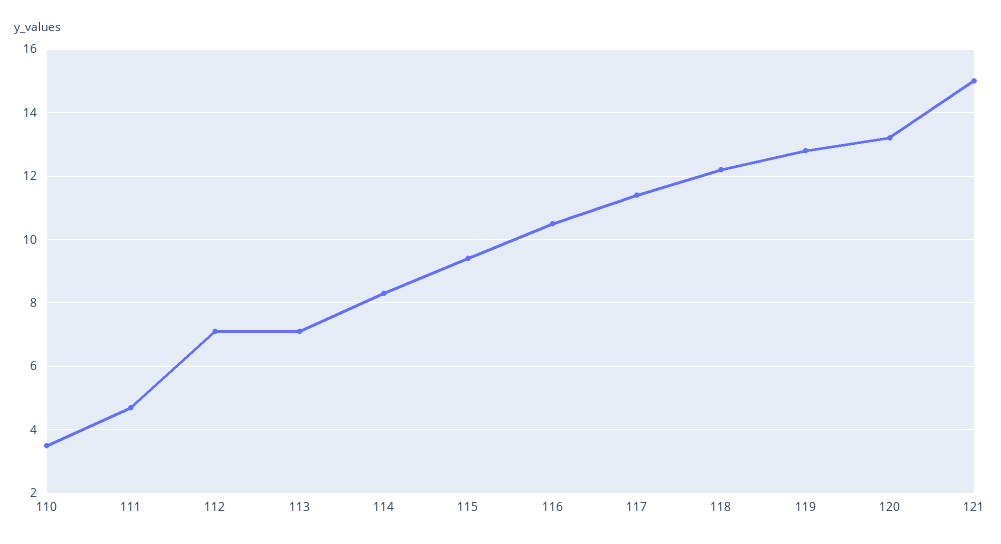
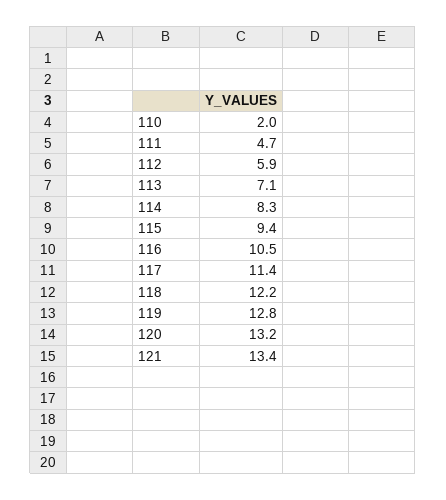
  {
-   "110": 3.5,
+   "110": 2,
    "111": 4.7,
-   "112": 7,
+   "112": 5.9,
    "113": 7.1,
    "114": 8.3,
    "115": 9.4,
    "116": 10.5,
    "117": 11.4,
    "118": 12.2,
    "119": 12.8,
    "120": 13.2,
-   "121": 15
+   "121": 13.4
  }

